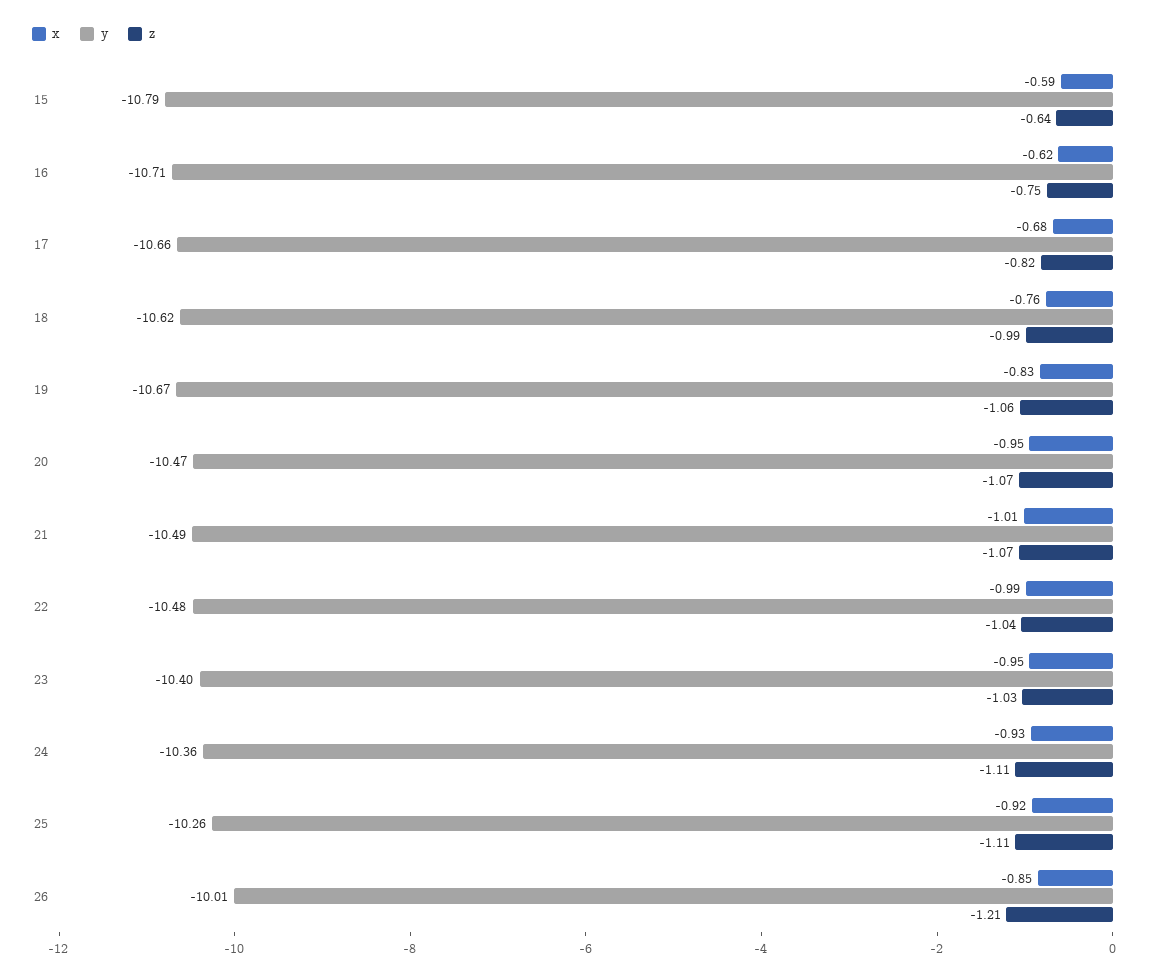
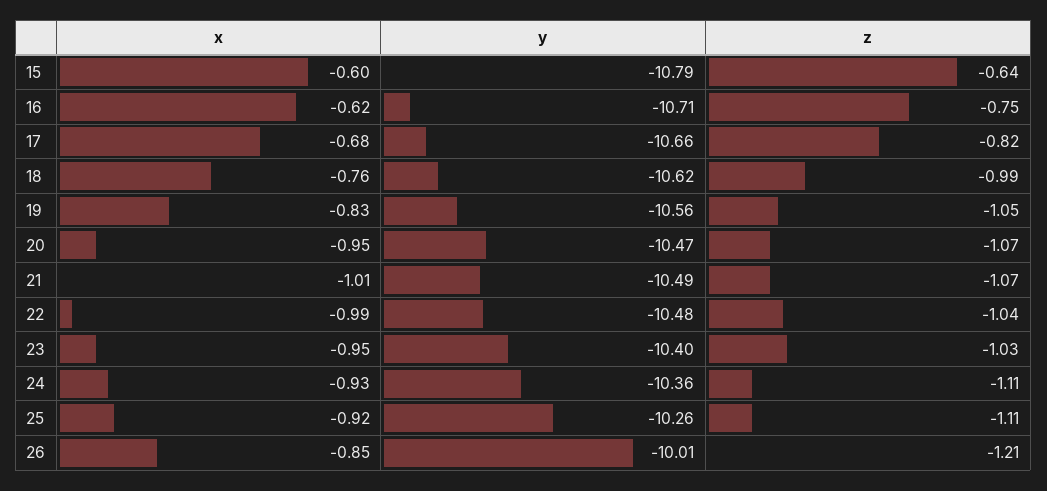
  {
    "x": {
-     "15": -0.59,
+     "15": -0.6,
      "16": -0.62,
      "17": -0.68,
      "18": -0.76,
      "19": -0.83,
      "20": -0.95,
      "21": -1.01,
      "22": -0.99,
      "23": -0.95,
      "24": -0.93,
      "25": -0.92,
      "26": -0.85
    },
    "y": {
      "15": -10.79,
      "16": -10.71,
      "17": -10.66,
      "18": -10.62,
-     "19": -10.67,
+     "19": -10.56,
      "20": -10.47,
      "21": -10.49,
      "22": -10.48,
      "23": -10.4,
      "24": -10.36,
      "25": -10.26,
      "26": -10.01
    },
    "z": {
      "15": -0.64,
      "16": -0.75,
      "17": -0.82,
      "18": -0.99,
-     "19": -1.06,
+     "19": -1.05,
      "20": -1.07,
      "21": -1.07,
      "22": -1.04,
      "23": -1.03,
      "24": -1.11,
      "25": -1.11,
      "26": -1.21
    }
  }

